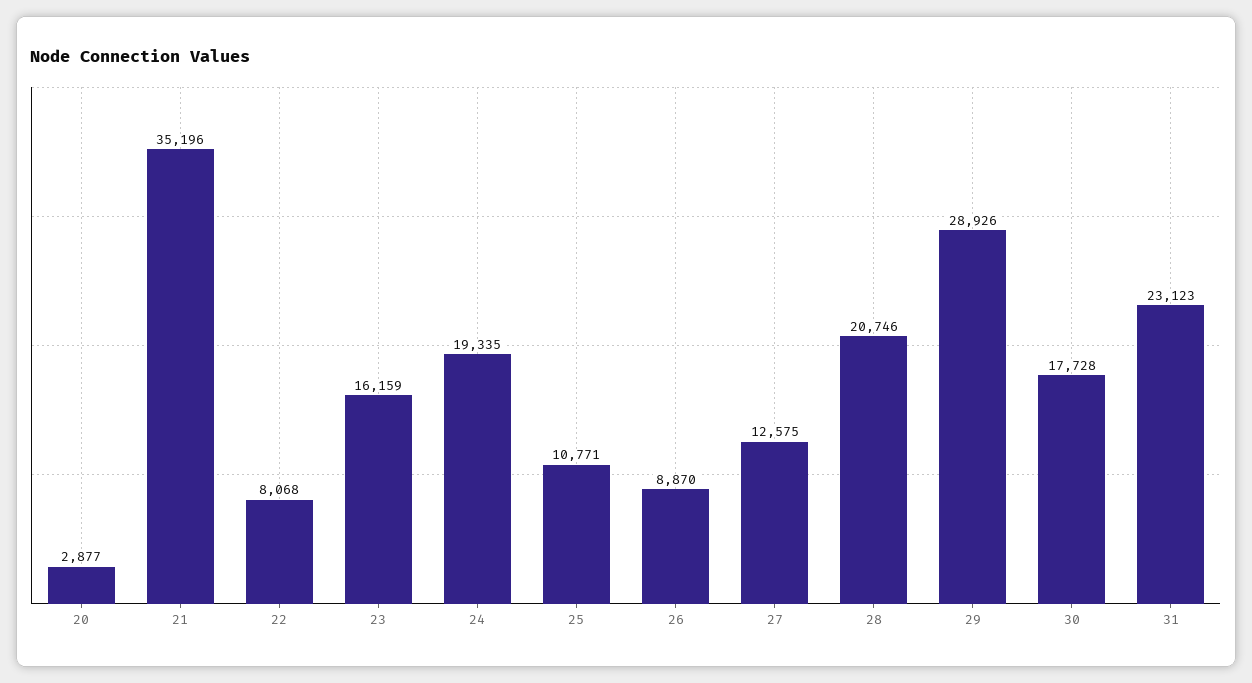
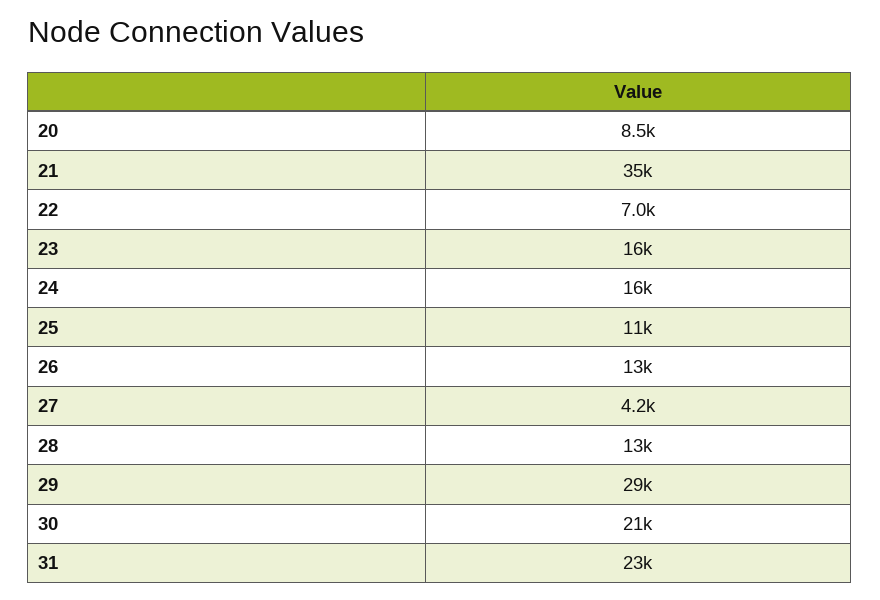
  {
-   "20": 2877,
+   "20": 8500,
    "21": 35196,
-   "22": 8068,
+   "22": 7000,
    "23": 16159,
-   "24": 19335,
+   "24": 16000,
    "25": 10771,
-   "26": 8870,
+   "26": 13000,
-   "27": 12575,
+   "27": 4200,
-   "28": 20746,
+   "28": 13000,
    "29": 28926,
-   "30": 17728,
+   "30": 21000,
    "31": 23123
  }

